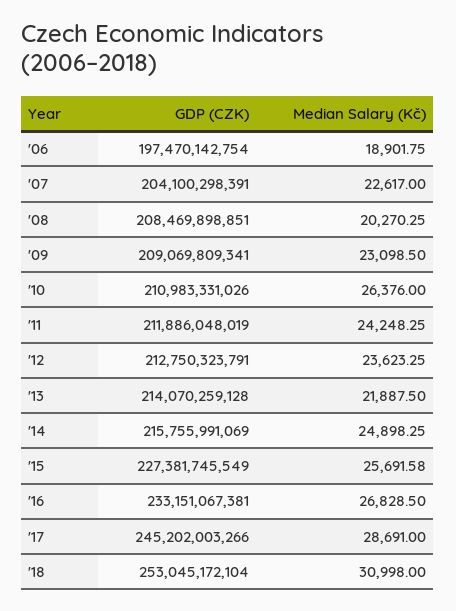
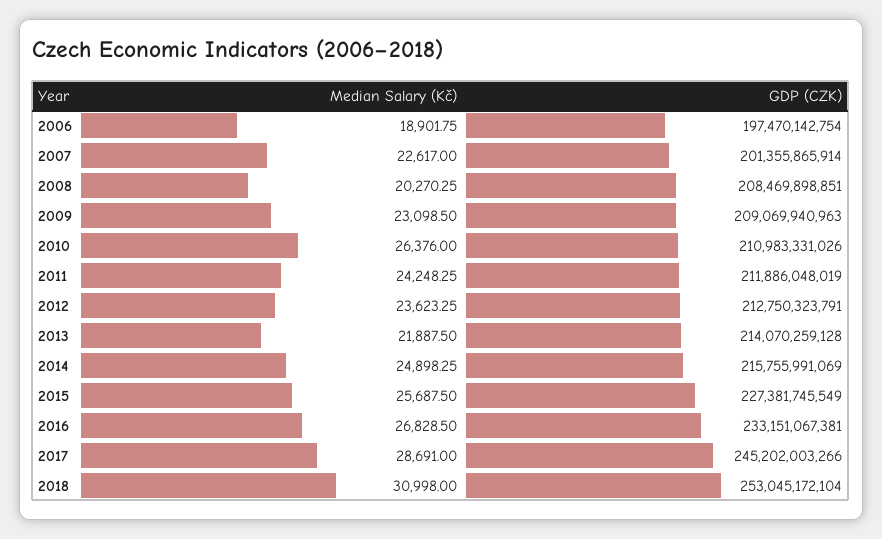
  {
    "GDP (CZK)": {
      "'06": 197470142754,
-     "'07": 204100298391,
+     "'07": 201355865914,
      "'08": 208469898851,
-     "'09": 209069809341,
+     "'09": 209069940963,
      "'10": 210983331026,
      "'11": 211886048019,
      "'12": 212750323791,
      "'13": 214070259128,
      "'14": 215755991069,
      "'15": 227381745549,
      "'16": 233151067381,
      "'17": 245202003266,
      "'18": 253045172104
    },
    "Median Salary (Kč)": {
      "'06": 18901.75,
      "'07": 22617,
      "'08": 20270.25,
      "'09": 23098.5,
      "'10": 26376,
      "'11": 24248.25,
      "'12": 23623.25,
      "'13": 21887.5,
      "'14": 24898.25,
-     "'15": 25691.58,
+     "'15": 25687.5,
      "'16": 26828.5,
      "'17": 28691,
      "'18": 30998
    }
  }

